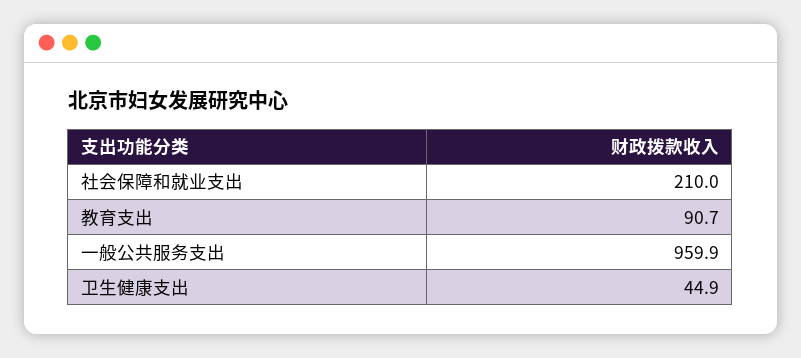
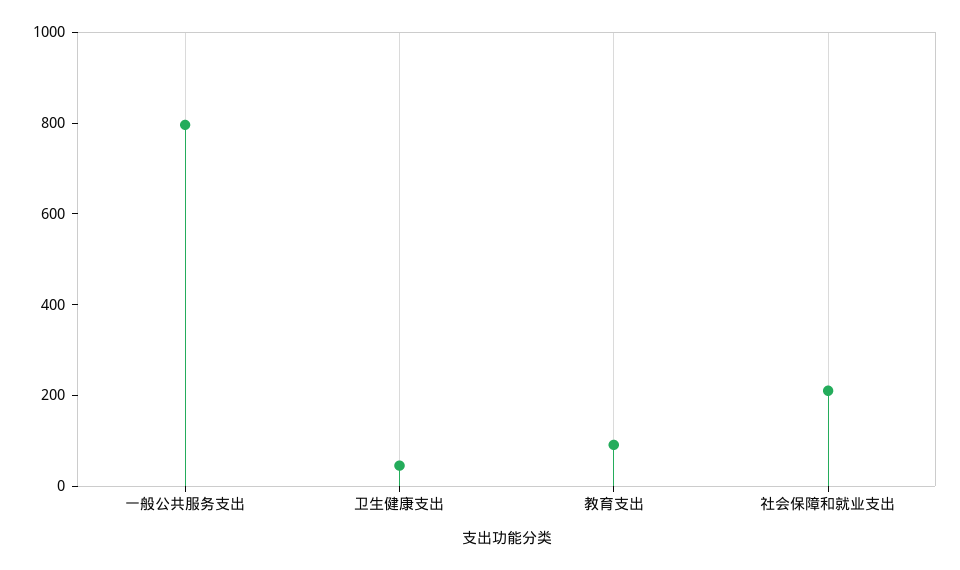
  {
    "社会保障和就业支出": 210,
    "教育支出": 90.7,
-   "一般公共服务支出": 959.9,
+   "一般公共服务支出": 800,
    "卫生健康支出": 44.9
  }

